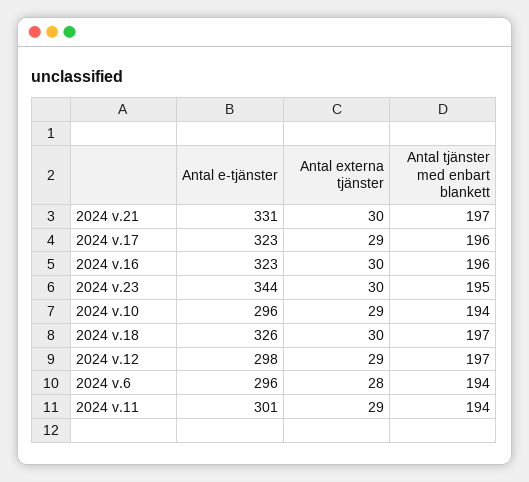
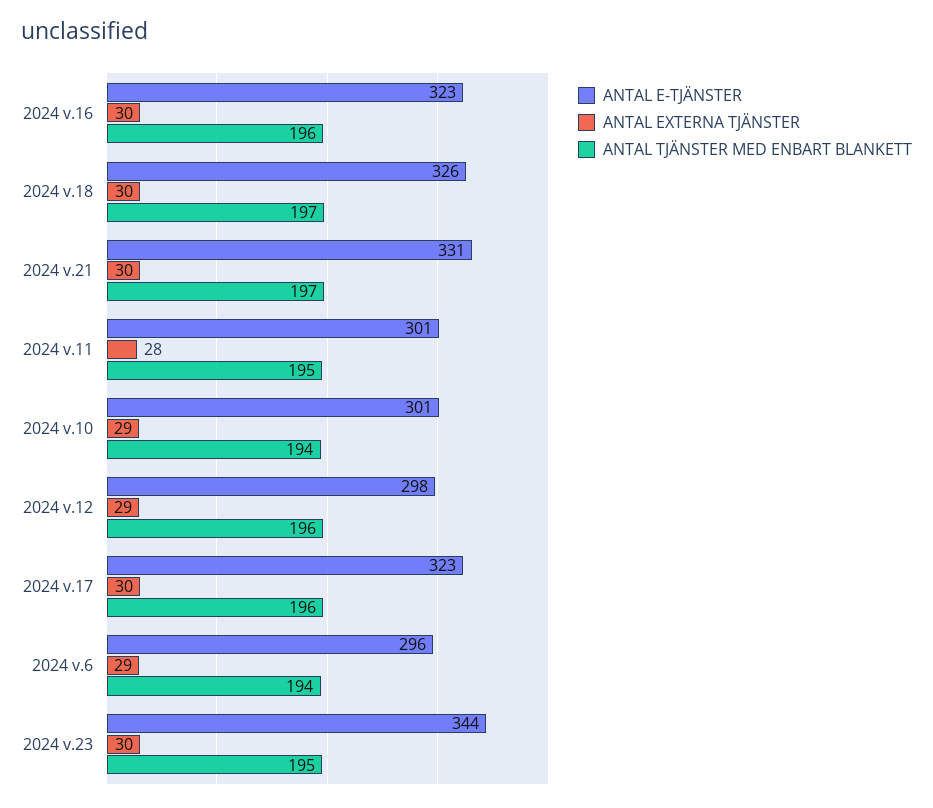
  {
    "Antal e-tjänster": {
      "2024 v.21": 331,
      "2024 v.17": 323,
      "2024 v.16": 323,
      "2024 v.23": 344,
-     "2024 v.10": 296,
+     "2024 v.10": 301,
      "2024 v.18": 326,
      "2024 v.12": 298,
      "2024 v.6": 296,
      "2024 v.11": 301
    },
    "Antal externa tjänster": {
      "2024 v.21": 30,
-     "2024 v.17": 29,
+     "2024 v.17": 30,
      "2024 v.16": 30,
      "2024 v.23": 30,
      "2024 v.10": 29,
      "2024 v.18": 30,
      "2024 v.12": 29,
-     "2024 v.6": 28,
+     "2024 v.6": 29,
-     "2024 v.11": 29
+     "2024 v.11": 28
    },
    "Antal tjänster med enbart blankett": {
      "2024 v.21": 197,
      "2024 v.17": 196,
      "2024 v.16": 196,
      "2024 v.23": 195,
      "2024 v.10": 194,
      "2024 v.18": 197,
-     "2024 v.12": 197,
+     "2024 v.12": 196,
      "2024 v.6": 194,
-     "2024 v.11": 194
+     "2024 v.11": 195
    }
  }

